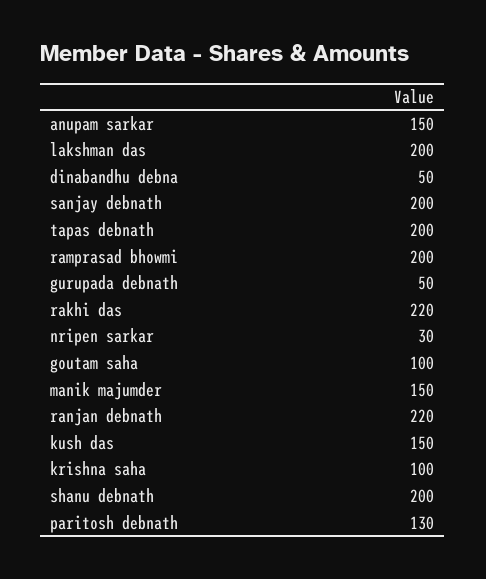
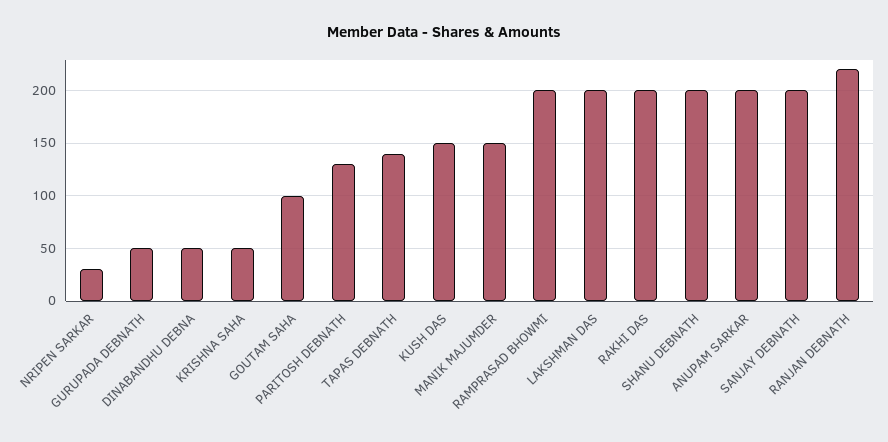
  {
-   "anupam sarkar": 150,
+   "anupam sarkar": 200,
    "lakshman das": 200,
    "dinabandhu debna": 50,
    "sanjay debnath": 200,
-   "tapas debnath": 200,
+   "tapas debnath": 140,
    "ramprasad bhowmi": 200,
    "gurupada debnath": 50,
-   "rakhi das": 220,
+   "rakhi das": 200,
    "nripen sarkar": 30,
    "goutam saha": 100,
    "manik majumder": 150,
    "ranjan debnath": 220,
    "kush das": 150,
-   "krishna saha": 100,
+   "krishna saha": 50,
    "shanu debnath": 200,
    "paritosh debnath": 130
  }

